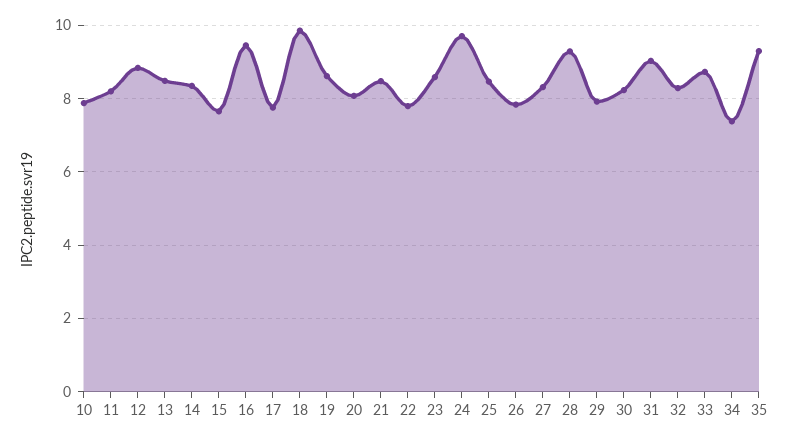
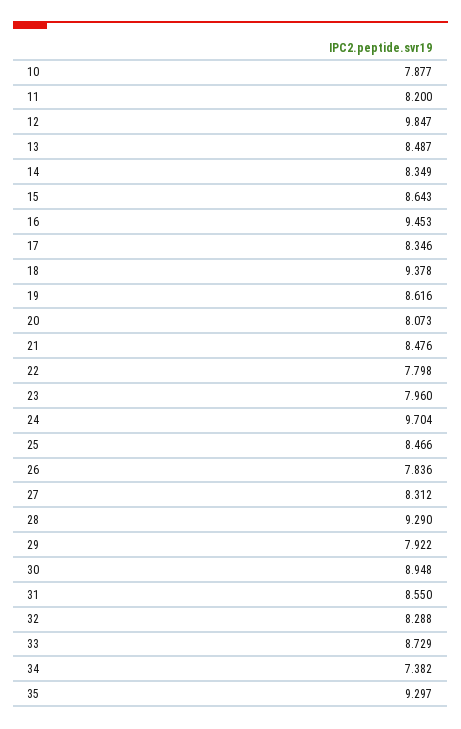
  {
    "10": 7.877,
    "11": 8.2,
-   "12": 8.8,
+   "12": 9.847,
    "13": 8.487,
    "14": 8.349,
-   "15": 7.6,
+   "15": 8.643,
    "16": 9.453,
-   "17": 7.8,
+   "17": 8.346,
-   "18": 9.8,
+   "18": 9.378,
    "19": 8.616,
    "20": 8.073,
    "21": 8.476,
    "22": 7.798,
-   "23": 8.6,
+   "23": 7.96,
    "24": 9.704,
    "25": 8.466,
    "26": 7.836,
    "27": 8.312,
    "28": 9.29,
    "29": 7.922,
-   "30": 8.2,
+   "30": 8.948,
-   "31": 9,
+   "31": 8.55,
    "32": 8.288,
    "33": 8.729,
    "34": 7.382,
    "35": 9.297
  }

